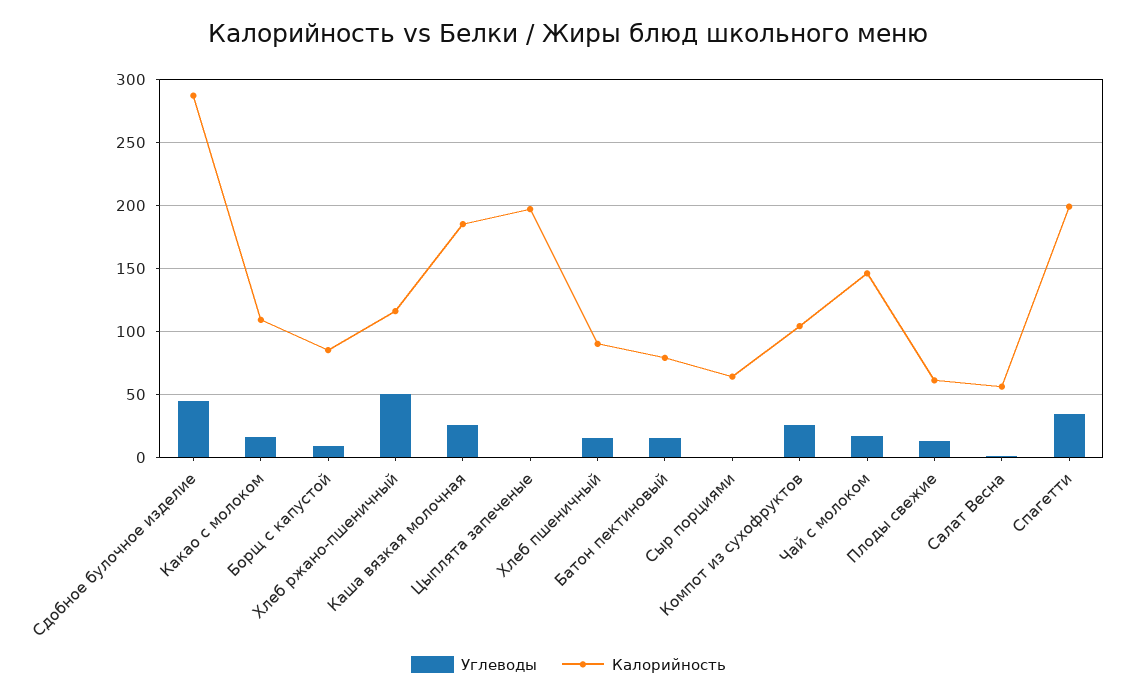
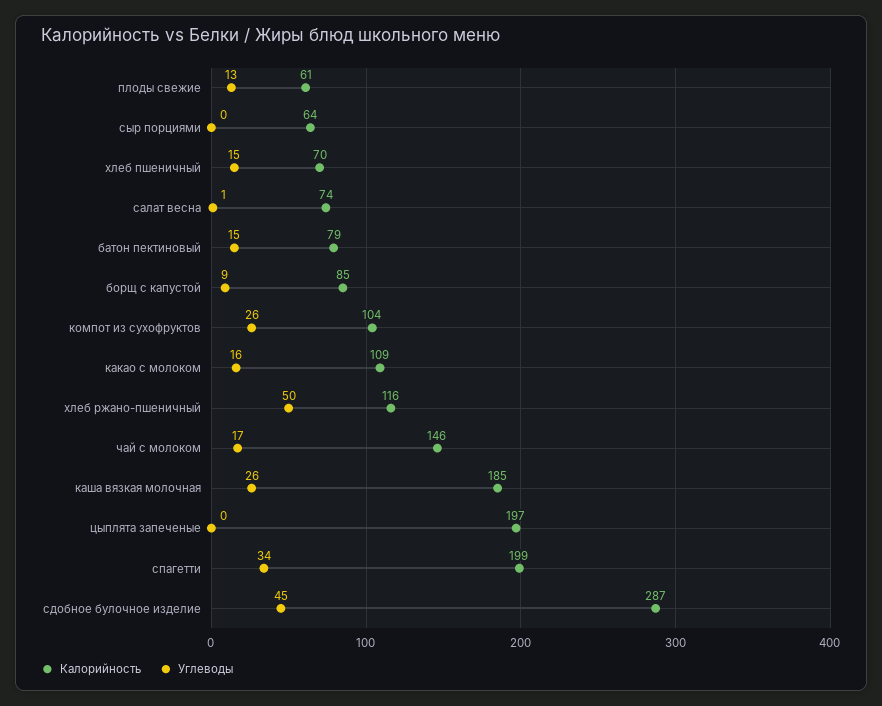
  {
    "Углеводы": {
      "Сдобное булочное изделие": 45,
      "Какао с молоком": 16,
      "Борщ с капустой": 9,
      "Хлеб ржано-пшеничный": 50,
      "Каша вязкая молочная": 26,
      "Цыплята запеченые": 0,
      "Хлеб пшеничный": 15,
      "Батон пектиновый": 15,
      "Сыр порциями": 0,
      "Компот из сухофруктов": 26,
      "Чай с молоком": 17,
      "Плоды свежие": 13,
      "Салат Весна": 1,
      "Спагетти": 34
    },
    "Калорийность": {
      "Сдобное булочное изделие": 287,
      "Какао с молоком": 109,
      "Борщ с капустой": 85,
      "Хлеб ржано-пшеничный": 116,
      "Каша вязкая молочная": 185,
      "Цыплята запеченые": 197,
-     "Хлеб пшеничный": 90,
+     "Хлеб пшеничный": 70,
      "Батон пектиновый": 79,
      "Сыр порциями": 64,
      "Компот из сухофруктов": 104,
      "Чай с молоком": 146,
      "Плоды свежие": 61,
-     "Салат Весна": 55,
+     "Салат Весна": 74,
      "Спагетти": 199
    }
  }

